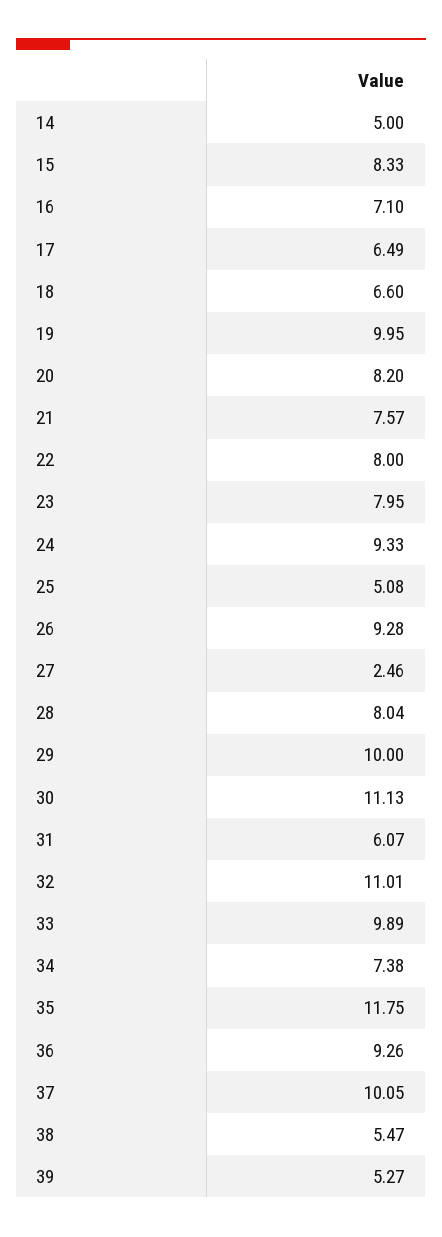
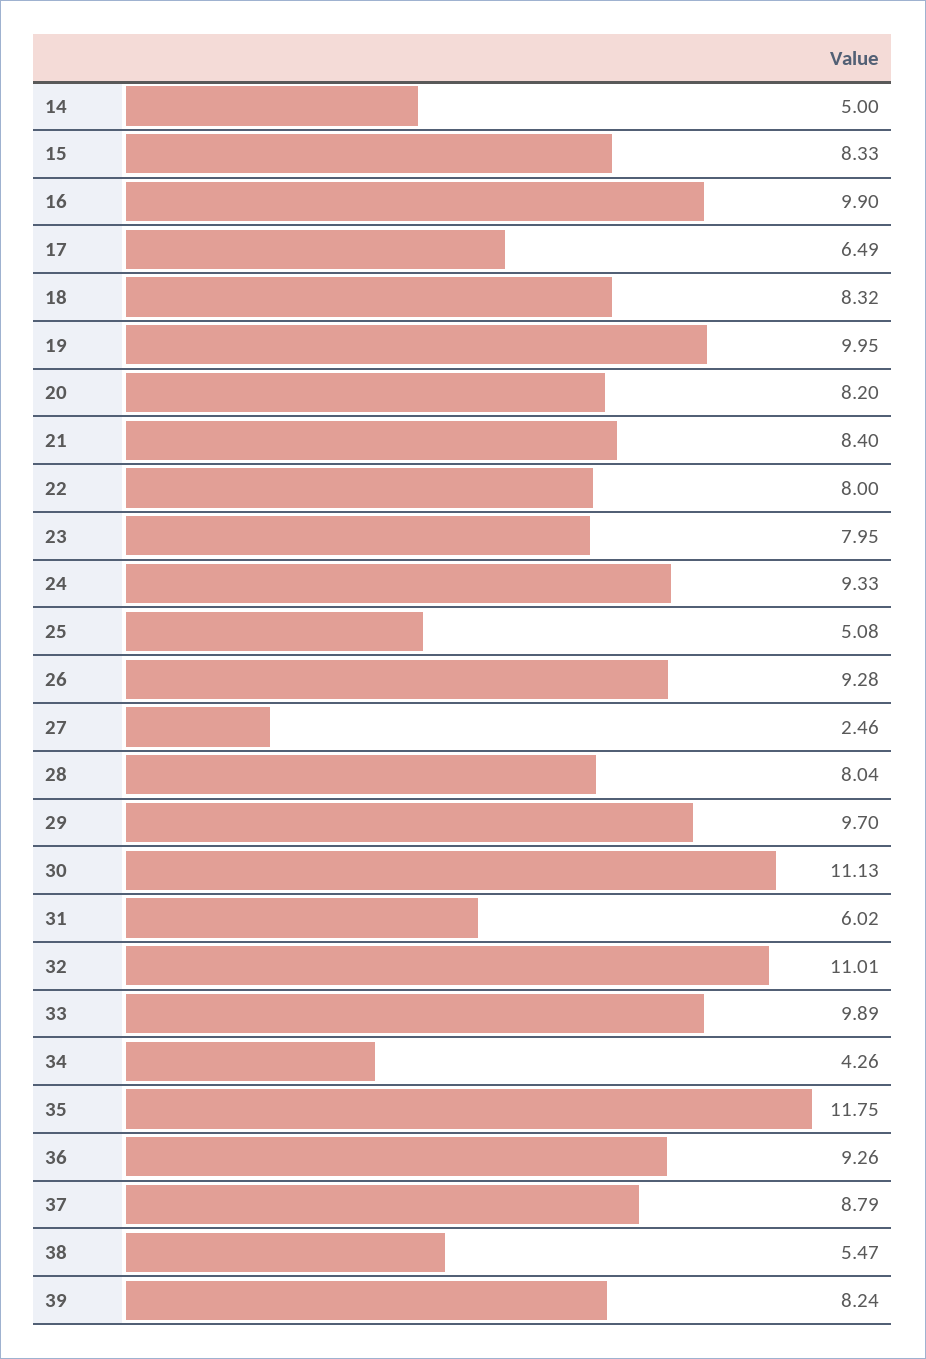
  {
    "14": 5,
    "15": 8.33,
-   "16": 7.1,
+   "16": 9.9,
    "17": 6.49,
-   "18": 6.6,
+   "18": 8.32,
    "19": 9.95,
    "20": 8.2,
-   "21": 7.57,
+   "21": 8.4,
    "22": 8,
    "23": 7.95,
    "24": 9.33,
    "25": 5.08,
    "26": 9.28,
    "27": 2.46,
    "28": 8.04,
-   "29": 10,
+   "29": 9.7,
    "30": 11.13,
-   "31": 6.07,
+   "31": 6.02,
    "32": 11.01,
    "33": 9.89,
-   "34": 7.38,
+   "34": 4.26,
    "35": 11.75,
    "36": 9.26,
-   "37": 10.05,
+   "37": 8.79,
    "38": 5.47,
-   "39": 5.27
+   "39": 8.24
  }

